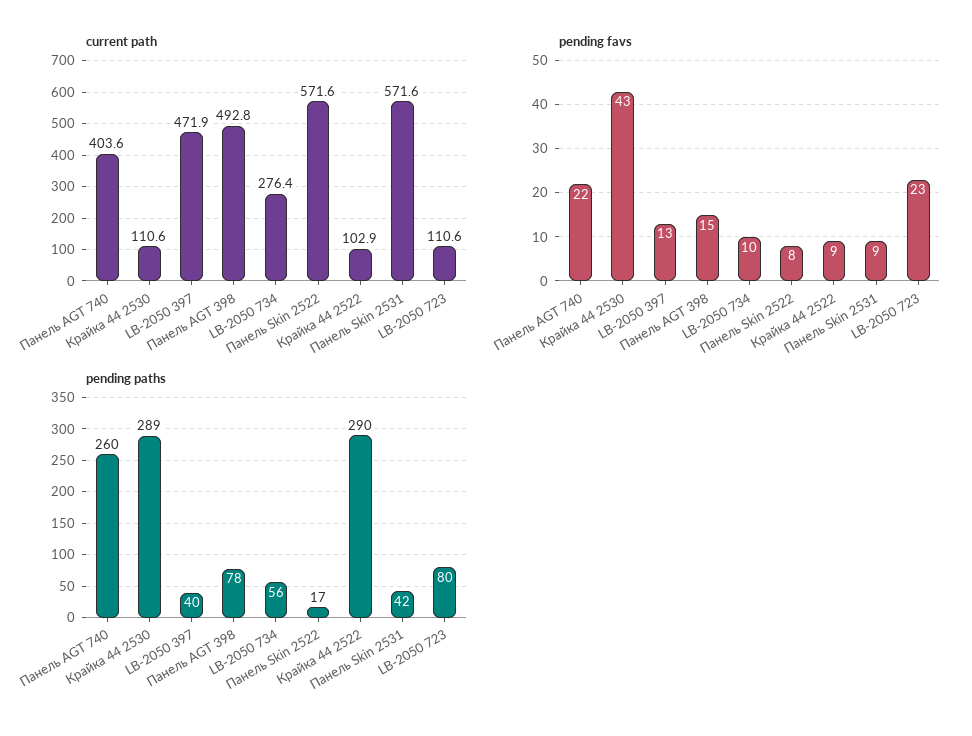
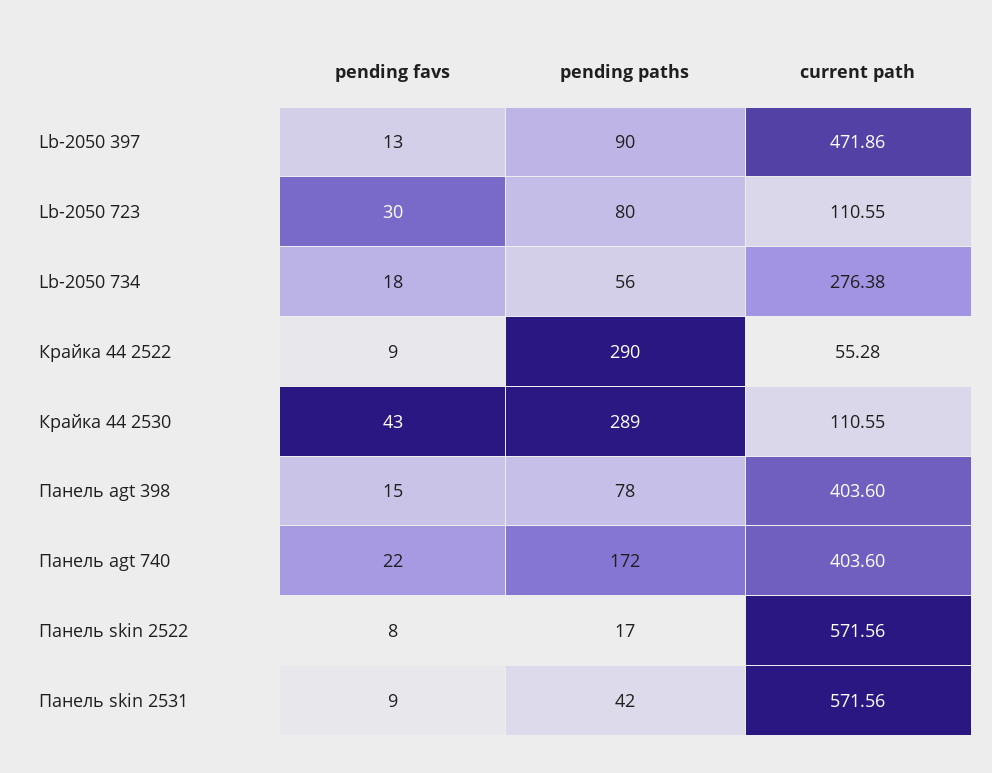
  {
    "current path": {
      "Панель AGT 740": 403.6,
      "Крайка 44 2530": 110.55,
      "LB-2050 397": 471.86,
-     "Панель AGT 398": 492.8,
+     "Панель AGT 398": 403.6,
      "LB-2050 734": 276.38,
      "Панель Skin 2522": 571.56,
-     "Крайка 44 2522": 102.9,
+     "Крайка 44 2522": 55.28,
      "Панель Skin 2531": 571.56,
      "LB-2050 723": 110.55
    },
    "pending favs": {
      "Панель AGT 740": 22,
      "Крайка 44 2530": 43,
      "LB-2050 397": 13,
      "Панель AGT 398": 15,
-     "LB-2050 734": 10,
+     "LB-2050 734": 18,
      "Панель Skin 2522": 8,
      "Крайка 44 2522": 9,
      "Панель Skin 2531": 9,
-     "LB-2050 723": 23
+     "LB-2050 723": 30
    },
    "pending paths": {
-     "Панель AGT 740": 260,
+     "Панель AGT 740": 172,
      "Крайка 44 2530": 289,
-     "LB-2050 397": 40,
+     "LB-2050 397": 90,
      "Панель AGT 398": 78,
      "LB-2050 734": 56,
      "Панель Skin 2522": 17,
      "Крайка 44 2522": 290,
      "Панель Skin 2531": 42,
      "LB-2050 723": 80
    }
  }

